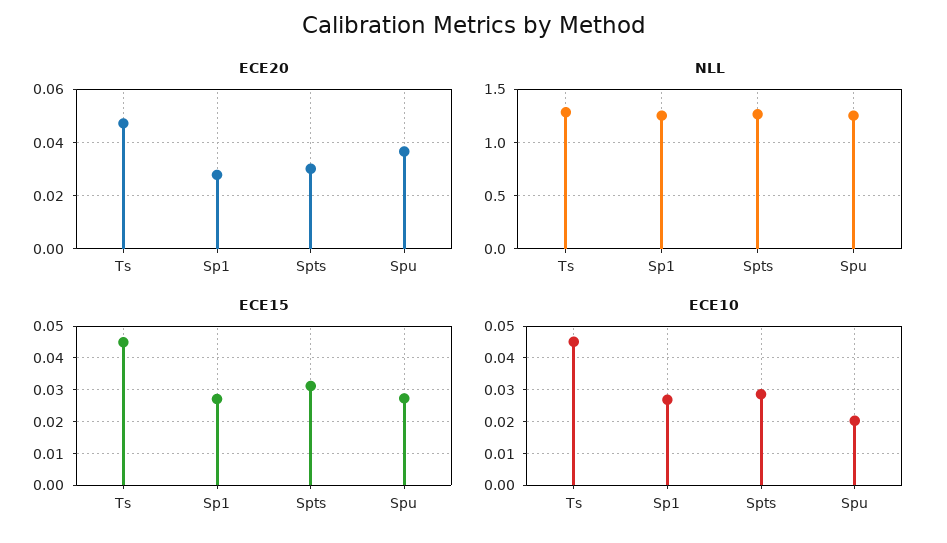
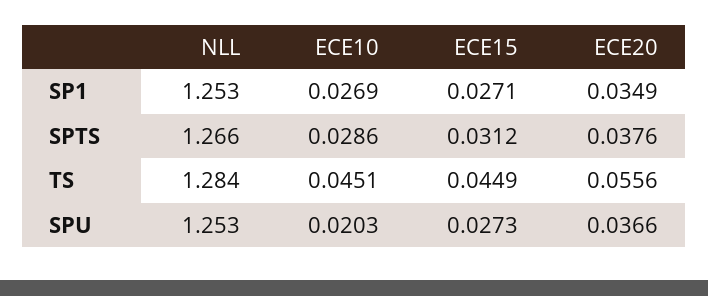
  {
    "ECE20": {
-     "Ts": 0.0475,
+     "Ts": 0.0556,
-     "Sp1": 0.0275,
+     "Sp1": 0.0349,
-     "Spts": 0.03,
+     "Spts": 0.0376,
      "Spu": 0.0366
    },
    "NLL": {
      "Ts": 1.284,
      "Sp1": 1.253,
      "Spts": 1.266,
      "Spu": 1.253
    },
    "ECE15": {
      "Ts": 0.0449,
      "Sp1": 0.0271,
      "Spts": 0.0312,
      "Spu": 0.0273
    },
    "ECE10": {
      "Ts": 0.0451,
      "Sp1": 0.0269,
      "Spts": 0.0286,
      "Spu": 0.0203
    }
  }

